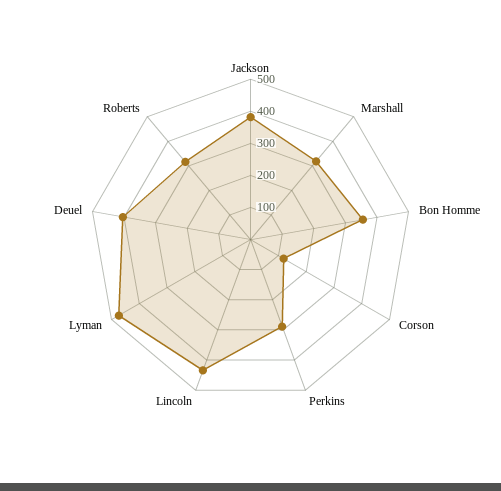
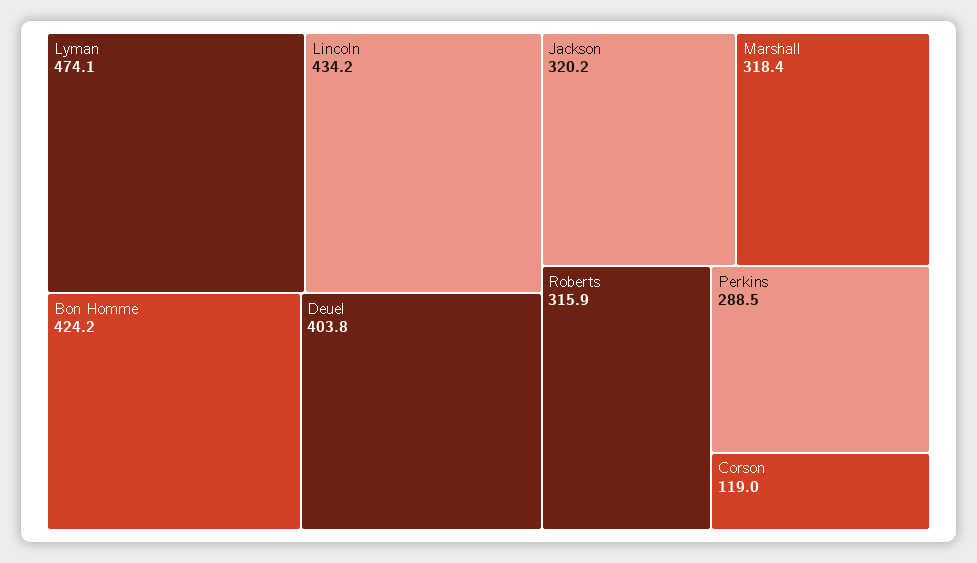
  {
-   "Jackson": 375,
+   "Jackson": 320.2,
    "Marshall": 318.4,
-   "Bon Homme": 350,
+   "Bon Homme": 424.2,
    "Corson": 119,
    "Perkins": 288.5,
    "Lincoln": 434.2,
    "Lyman": 474.1,
    "Deuel": 403.8,
    "Roberts": 315.9
  }

